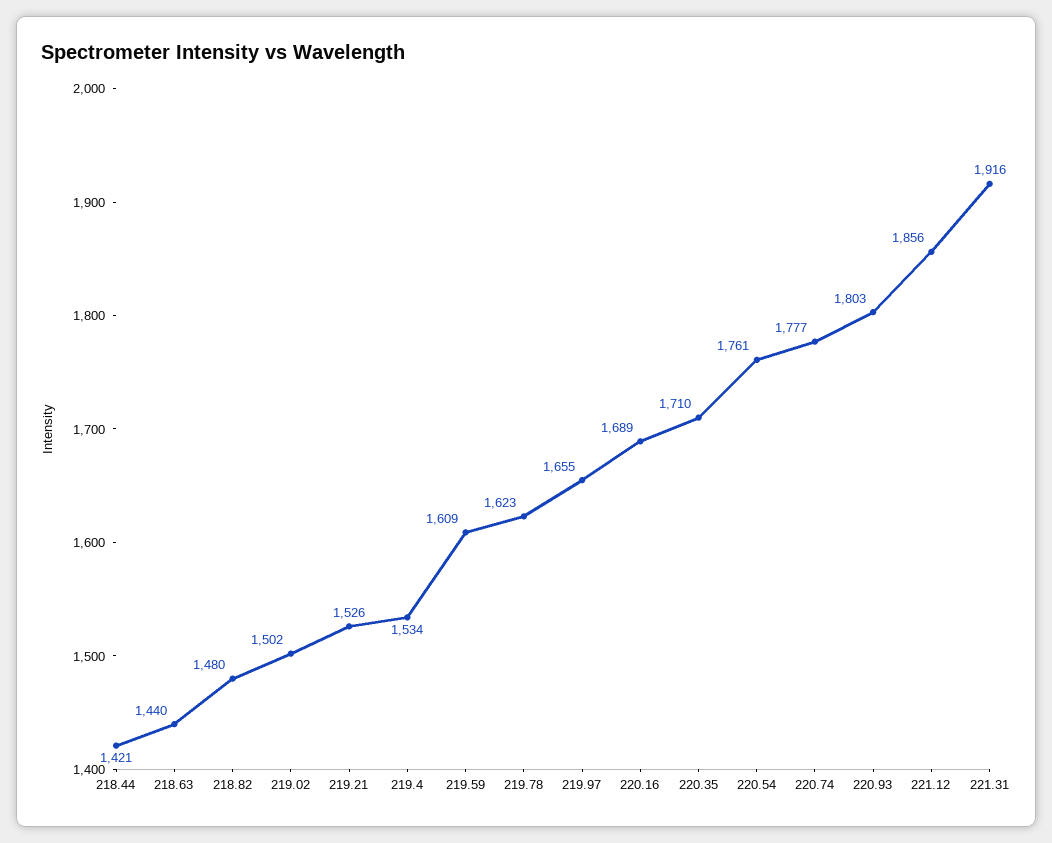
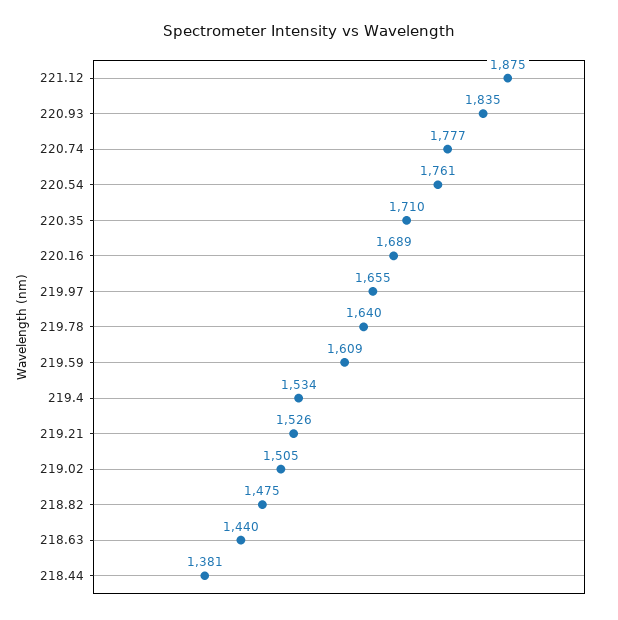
  {
-   "218.44": 1421,
+   "218.44": 1381,
    "218.63": 1440,
-   "218.82": 1480,
+   "218.82": 1475,
-   "219.02": 1502,
+   "219.02": 1505,
    "219.21": 1526,
    "219.4": 1534,
    "219.59": 1609,
-   "219.78": 1623,
+   "219.78": 1640,
    "219.97": 1655,
    "220.16": 1689,
    "220.35": 1710,
    "220.54": 1761,
    "220.74": 1777,
-   "220.93": 1803,
+   "220.93": 1835,
-   "221.12": 1856,
+   "221.12": 1875
-   "221.31": 1916
  }

